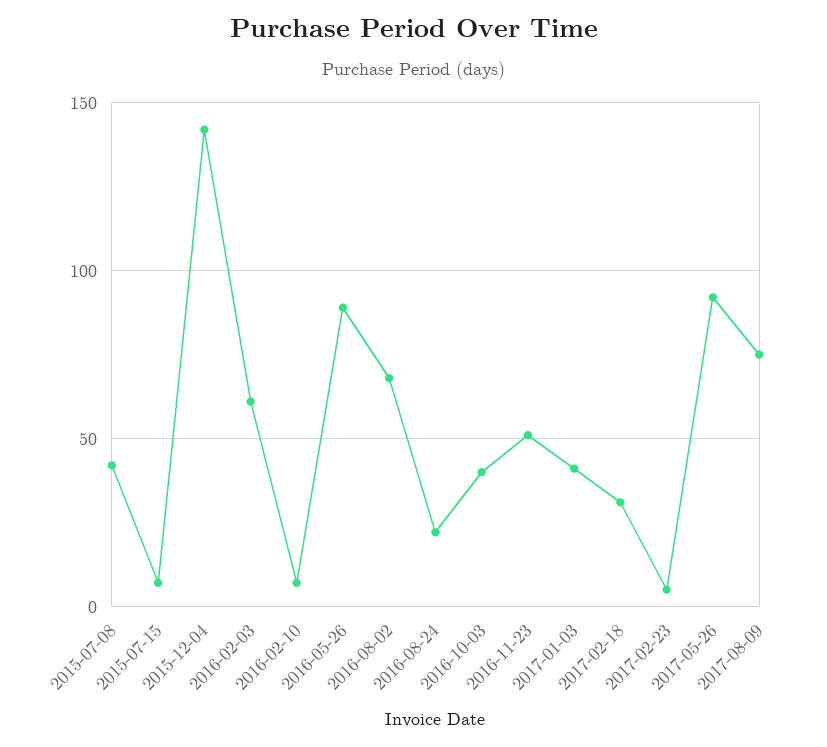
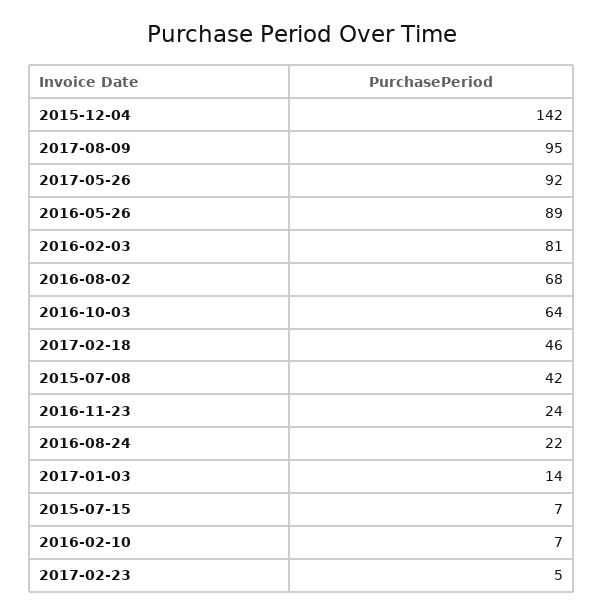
  {
    "2015-07-08": 42,
    "2015-07-15": 7,
    "2015-12-04": 142,
-   "2016-02-03": 60,
+   "2016-02-03": 81,
    "2016-02-10": 7,
    "2016-05-26": 89,
    "2016-08-02": 68,
    "2016-08-24": 22,
-   "2016-10-03": 40,
+   "2016-10-03": 64,
-   "2016-11-23": 50,
+   "2016-11-23": 24,
-   "2017-01-03": 40,
+   "2017-01-03": 14,
-   "2017-02-18": 30,
+   "2017-02-18": 46,
    "2017-02-23": 5,
    "2017-05-26": 92,
-   "2017-08-09": 75
+   "2017-08-09": 95
  }

